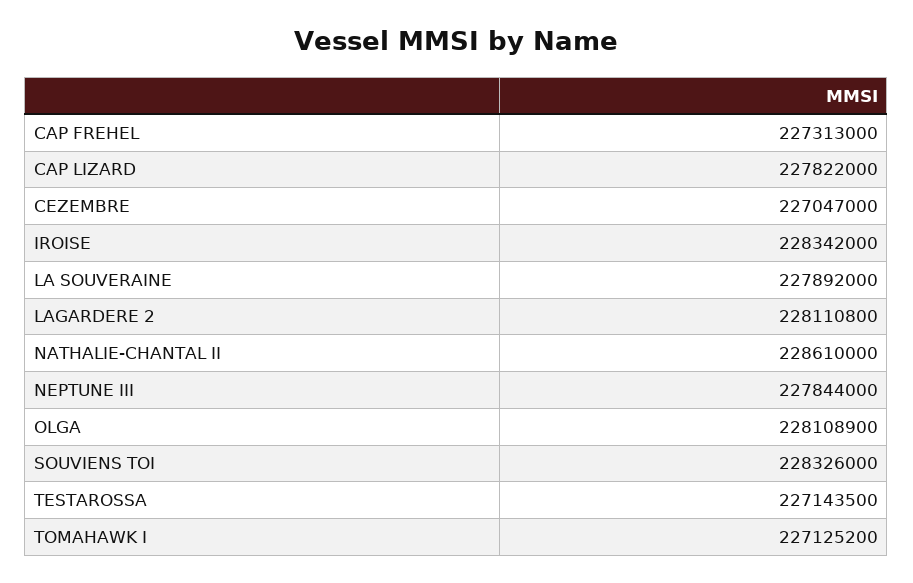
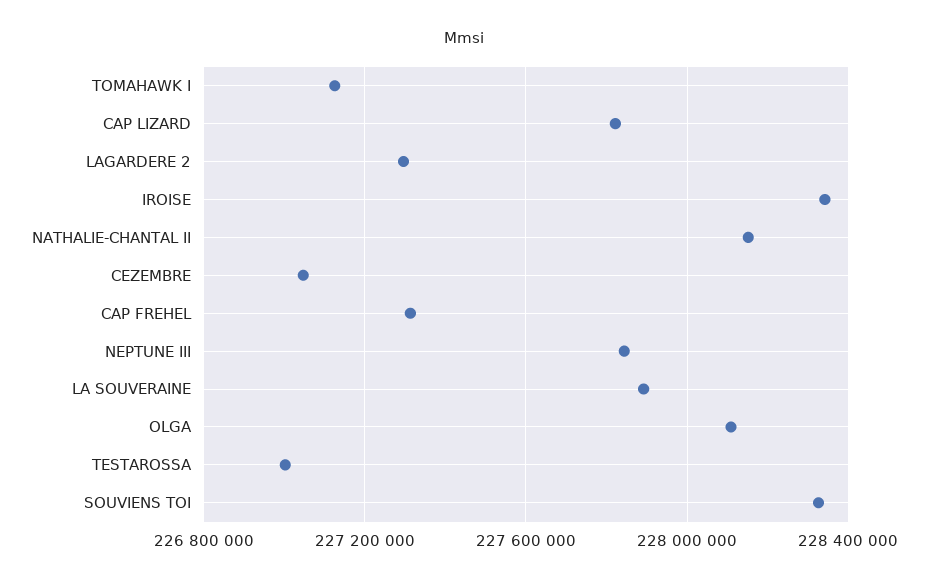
  {
    "CAP FREHEL": 227313000,
    "CAP LIZARD": 227822000,
    "CEZEMBRE": 227047000,
    "IROISE": 228342000,
    "LA SOUVERAINE": 227892000,
-   "LAGARDERE 2": 228110800,
+   "LAGARDERE 2": 227300000,
-   "NATHALIE-CHANTAL II": 228610000,
+   "NATHALIE-CHANTAL II": 228150000,
    "NEPTUNE III": 227844000,
    "OLGA": 228108900,
    "SOUVIENS TOI": 228326000,
-   "TESTAROSSA": 227143500,
+   "TESTAROSSA": 227000000,
    "TOMAHAWK I": 227125200
  }

